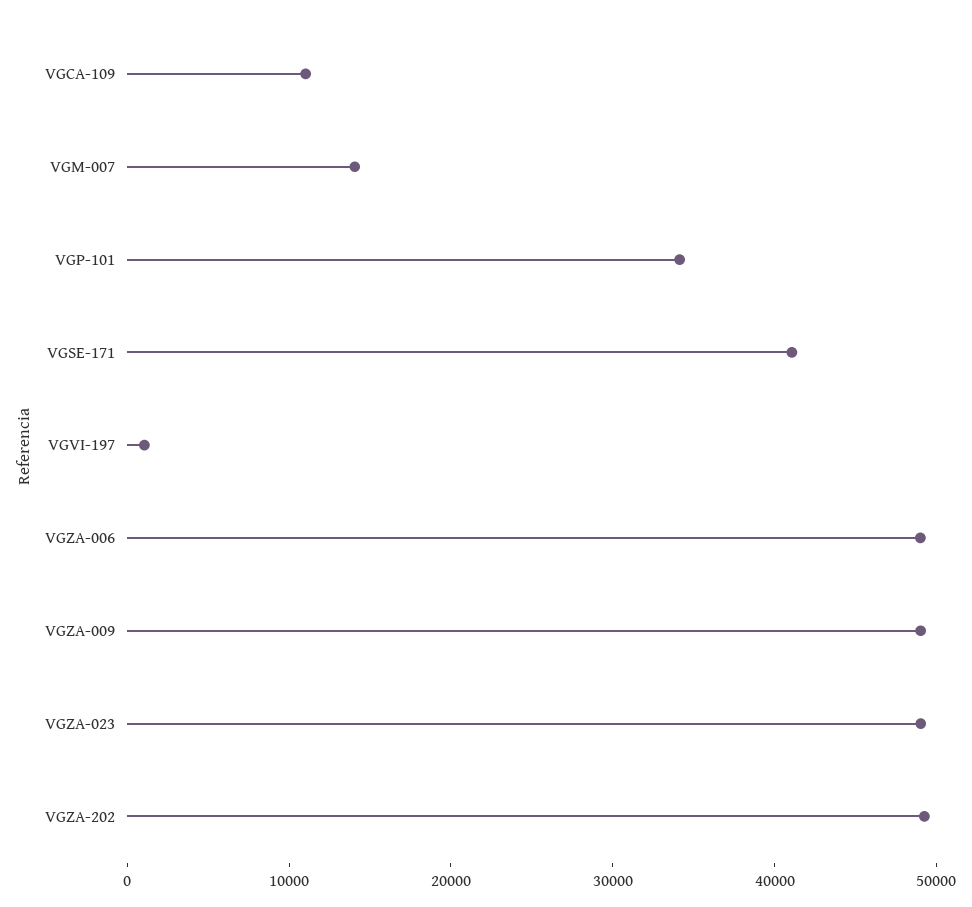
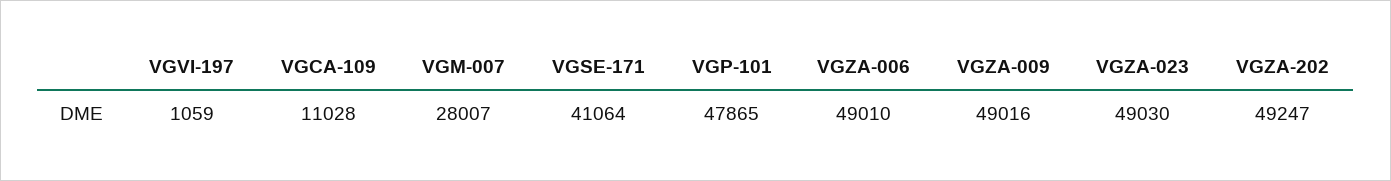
  {
    "VGCA-109": 11028,
-   "VGM-007": 14000,
+   "VGM-007": 28007,
-   "VGP-101": 34000,
+   "VGP-101": 47865,
    "VGSE-171": 41064,
    "VGVI-197": 1059,
    "VGZA-006": 49010,
    "VGZA-009": 49016,
    "VGZA-023": 49030,
    "VGZA-202": 49247
  }

